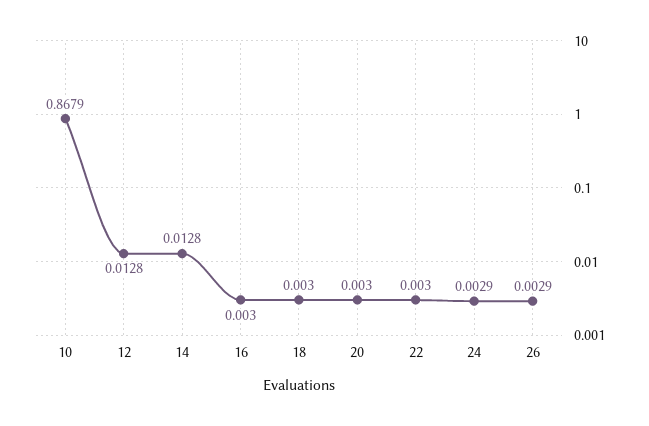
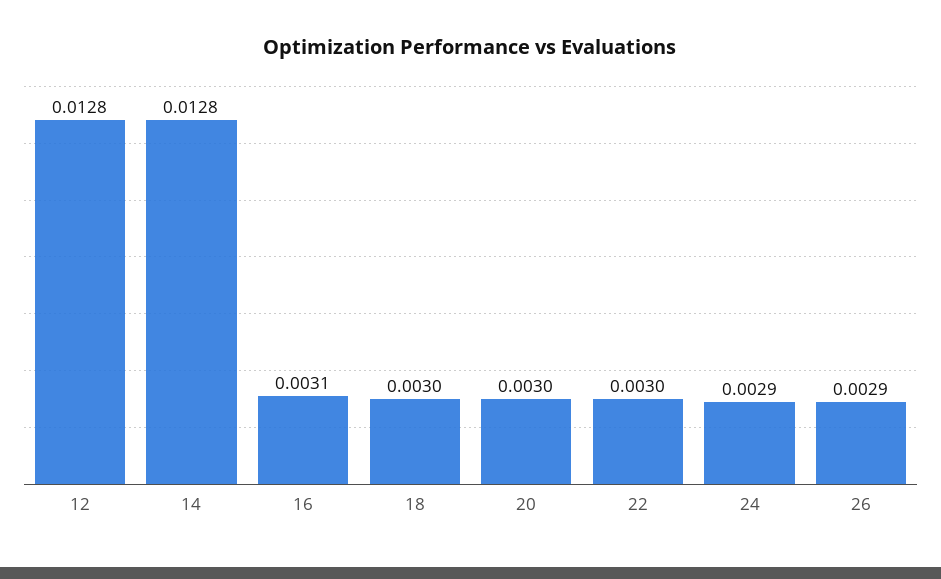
  {
-   "10": 0.8679,
    "12": 0.0128,
    "14": 0.0128,
-   "16": 0.003,
+   "16": 0.0031,
    "18": 0.003,
    "20": 0.003,
    "22": 0.003,
    "24": 0.0029,
    "26": 0.0029
  }

